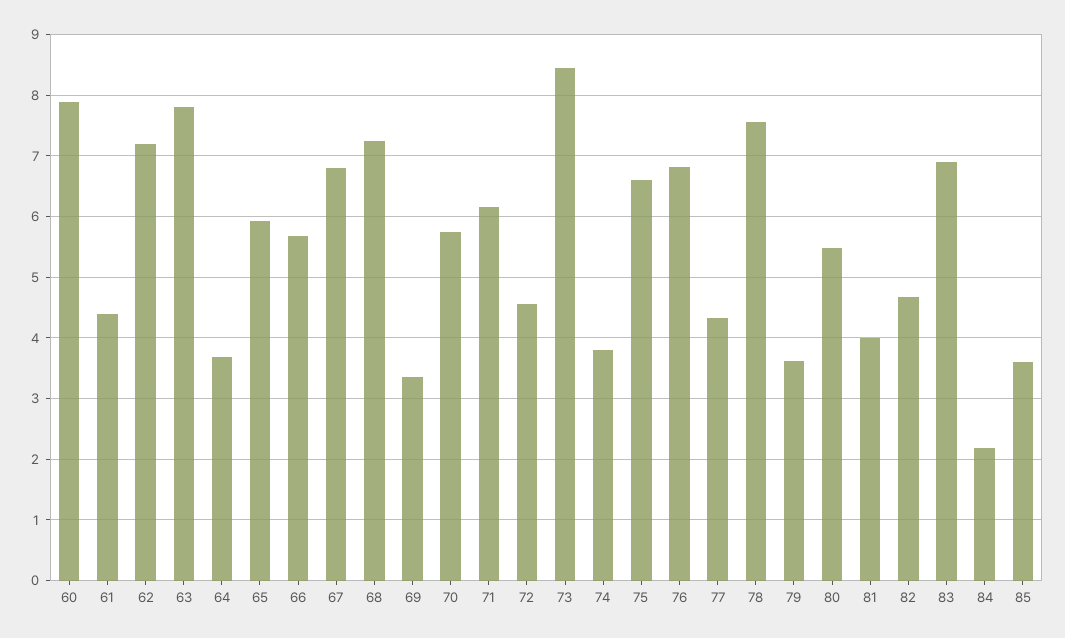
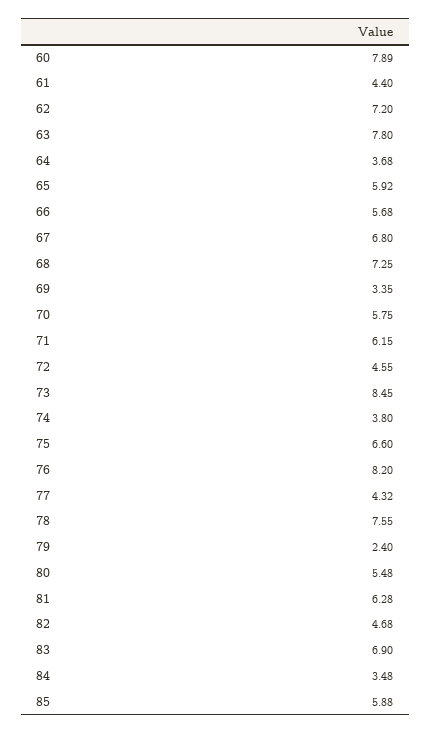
  {
    "60": 7.89,
    "61": 4.4,
    "62": 7.2,
    "63": 7.8,
    "64": 3.68,
    "65": 5.92,
    "66": 5.68,
    "67": 6.8,
    "68": 7.25,
    "69": 3.35,
    "70": 5.75,
    "71": 6.15,
    "72": 4.55,
    "73": 8.45,
    "74": 3.8,
    "75": 6.6,
-   "76": 6.8,
+   "76": 8.2,
    "77": 4.32,
    "78": 7.55,
-   "79": 3.6,
+   "79": 2.4,
    "80": 5.48,
-   "81": 4,
+   "81": 6.28,
    "82": 4.68,
    "83": 6.9,
-   "84": 2.2,
+   "84": 3.48,
-   "85": 3.6
+   "85": 5.88
  }

